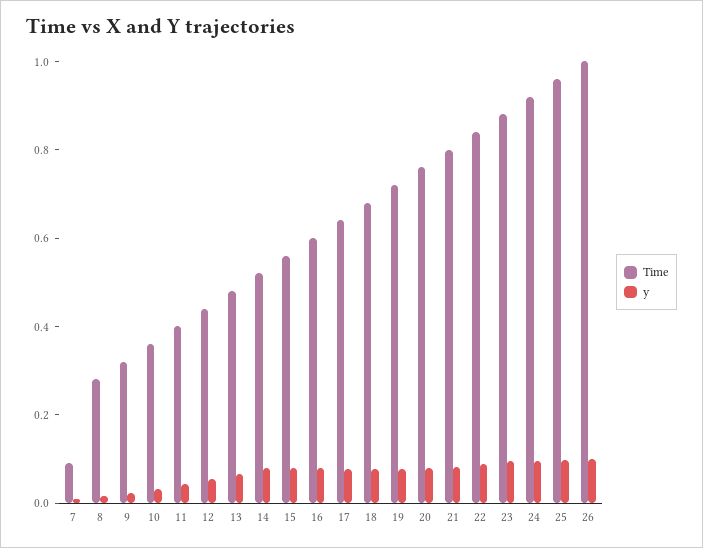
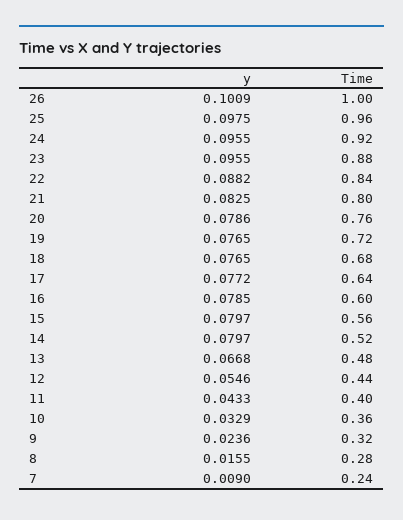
  {
    "Time": {
-     "7": 0.1,
+     "7": 0.24,
      "8": 0.28,
      "9": 0.32,
      "10": 0.36,
      "11": 0.4,
      "12": 0.44,
      "13": 0.48,
      "14": 0.52,
      "15": 0.56,
      "16": 0.6,
      "17": 0.64,
      "18": 0.68,
      "19": 0.72,
      "20": 0.76,
      "21": 0.8,
      "22": 0.84,
      "23": 0.88,
      "24": 0.92,
      "25": 0.96,
      "26": 1
    },
    "y": {
      "7": 0.009,
      "8": 0.0155,
      "9": 0.0236,
      "10": 0.0329,
      "11": 0.0433,
      "12": 0.0546,
      "13": 0.0668,
      "14": 0.0797,
      "15": 0.0797,
      "16": 0.0785,
      "17": 0.0772,
      "18": 0.0765,
      "19": 0.0765,
      "20": 0.0786,
      "21": 0.0825,
      "22": 0.0882,
      "23": 0.0955,
      "24": 0.0955,
      "25": 0.0975,
      "26": 0.1009
    }
  }

